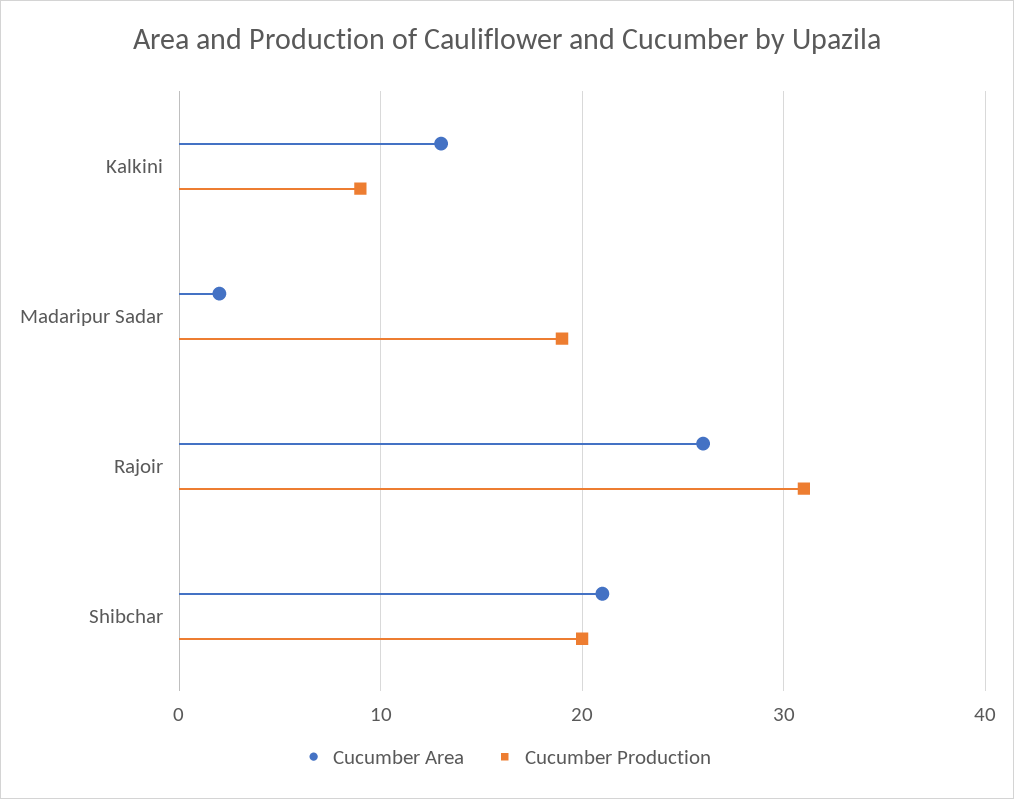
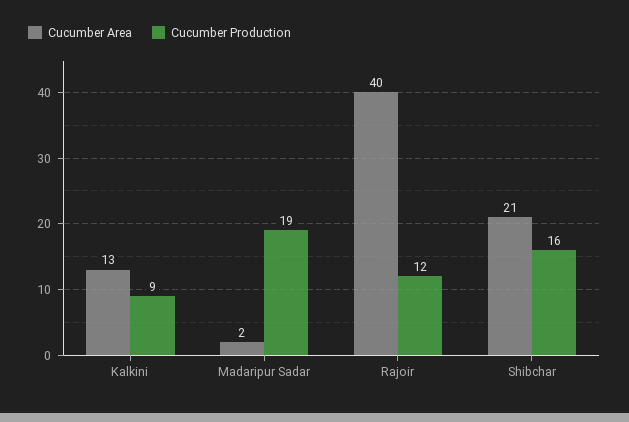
  {
    "Cucumber Area": {
      "Kalkini": 13,
      "Madaripur Sadar": 2,
-     "Rajoir": 26,
+     "Rajoir": 40,
      "Shibchar": 21
    },
    "Cucumber Production": {
      "Kalkini": 9,
      "Madaripur Sadar": 19,
-     "Rajoir": 31,
+     "Rajoir": 12,
-     "Shibchar": 20
+     "Shibchar": 16
    }
  }

